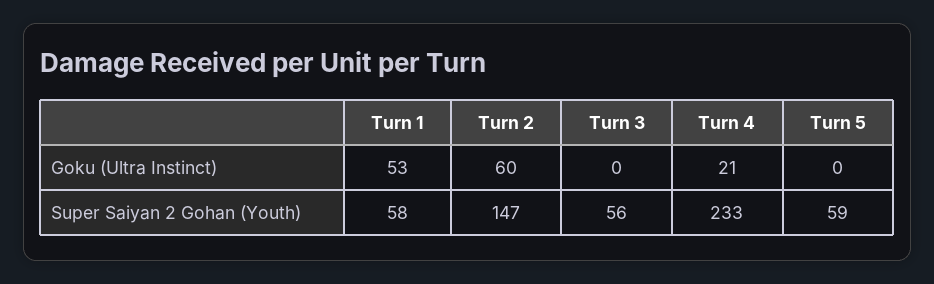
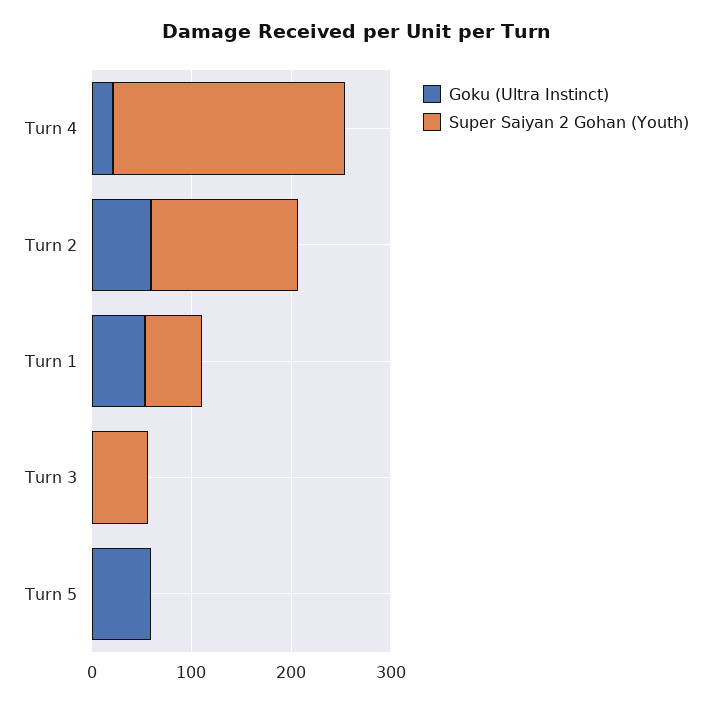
  {
    "Goku (Ultra Instinct)": {
      "Turn 1": 53,
      "Turn 2": 60,
      "Turn 3": 0,
      "Turn 4": 21,
-     "Turn 5": 0
+     "Turn 5": 60
    },
    "Super Saiyan 2 Gohan (Youth)": {
      "Turn 1": 58,
      "Turn 2": 147,
      "Turn 3": 56,
      "Turn 4": 233,
-     "Turn 5": 59
+     "Turn 5": 0
    }
  }

